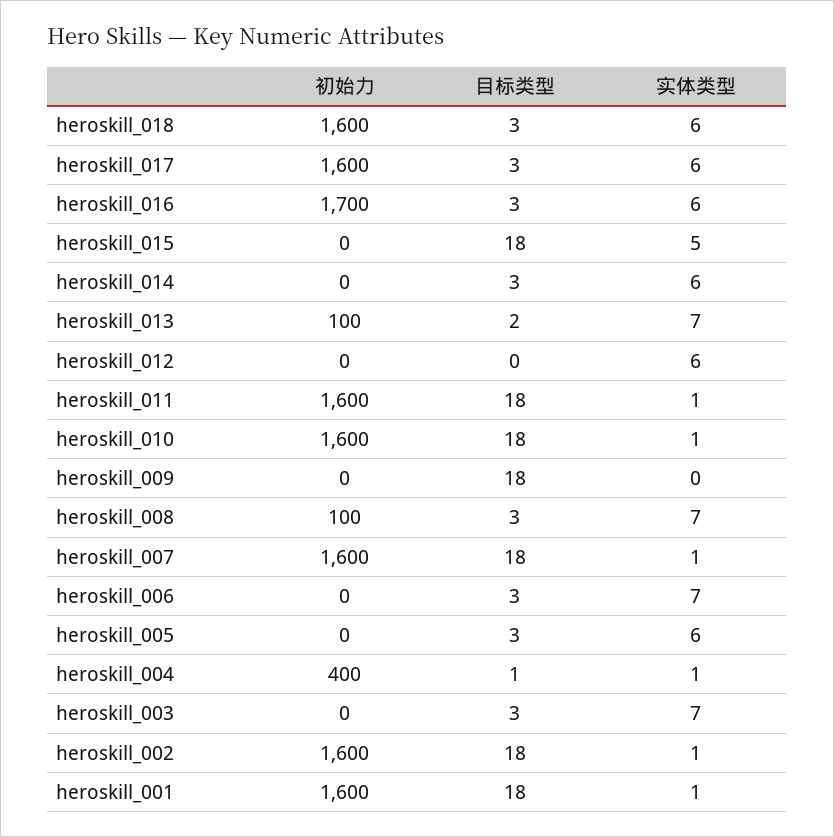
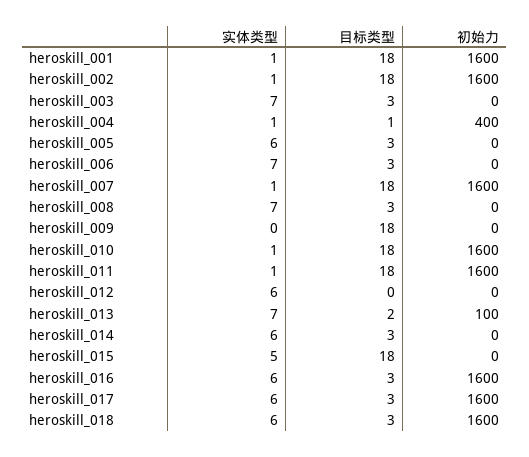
  {
    "初始力": {
      "heroskill_018": 1600,
      "heroskill_017": 1600,
-     "heroskill_016": 1700,
+     "heroskill_016": 1600,
      "heroskill_015": 0,
      "heroskill_014": 0,
      "heroskill_013": 100,
      "heroskill_012": 0,
      "heroskill_011": 1600,
      "heroskill_010": 1600,
      "heroskill_009": 0,
-     "heroskill_008": 100,
+     "heroskill_008": 0,
      "heroskill_007": 1600,
      "heroskill_006": 0,
      "heroskill_005": 0,
      "heroskill_004": 400,
      "heroskill_003": 0,
      "heroskill_002": 1600,
      "heroskill_001": 1600
    },
    "目标类型": {
      "heroskill_018": 3,
      "heroskill_017": 3,
      "heroskill_016": 3,
      "heroskill_015": 18,
      "heroskill_014": 3,
      "heroskill_013": 2,
      "heroskill_012": 0,
      "heroskill_011": 18,
      "heroskill_010": 18,
      "heroskill_009": 18,
      "heroskill_008": 3,
      "heroskill_007": 18,
      "heroskill_006": 3,
      "heroskill_005": 3,
      "heroskill_004": 1,
      "heroskill_003": 3,
      "heroskill_002": 18,
      "heroskill_001": 18
    },
    "实体类型": {
      "heroskill_018": 6,
      "heroskill_017": 6,
      "heroskill_016": 6,
      "heroskill_015": 5,
      "heroskill_014": 6,
      "heroskill_013": 7,
      "heroskill_012": 6,
      "heroskill_011": 1,
      "heroskill_010": 1,
      "heroskill_009": 0,
      "heroskill_008": 7,
      "heroskill_007": 1,
      "heroskill_006": 7,
      "heroskill_005": 6,
      "heroskill_004": 1,
      "heroskill_003": 7,
      "heroskill_002": 1,
      "heroskill_001": 1
    }
  }

